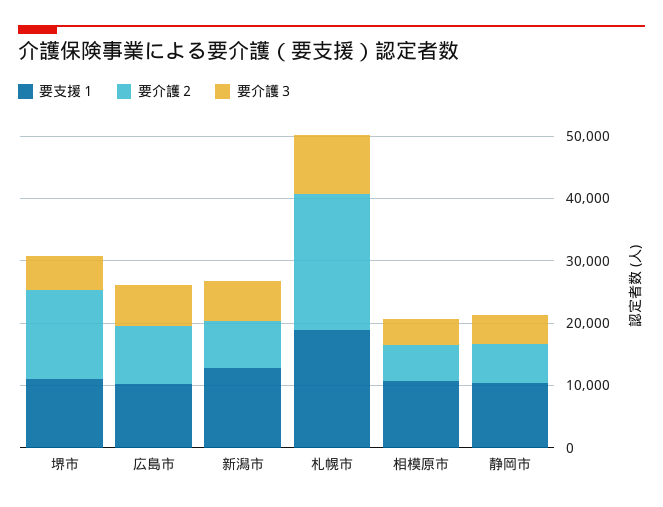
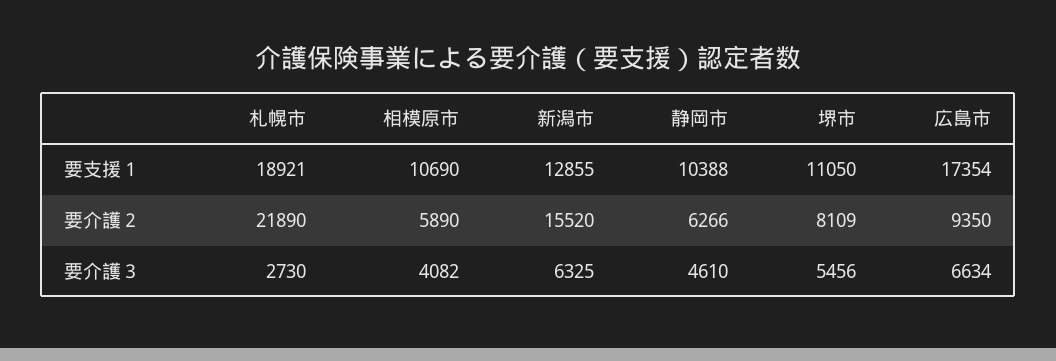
  {
    "要支援１": {
      "堺市": 11050,
-     "広島市": 10000,
+     "広島市": 17354,
      "新潟市": 12855,
      "札幌市": 18921,
      "相模原市": 10690,
      "静岡市": 10388
    },
    "要介護２": {
-     "堺市": 14000,
+     "堺市": 8109,
      "広島市": 9350,
-     "新潟市": 8000,
+     "新潟市": 15520,
      "札幌市": 21890,
      "相模原市": 5890,
      "静岡市": 6266
    },
    "要介護３": {
      "堺市": 5456,
      "広島市": 6634,
      "新潟市": 6325,
-     "札幌市": 10000,
+     "札幌市": 2730,
      "相模原市": 4082,
      "静岡市": 4610
    }
  }

